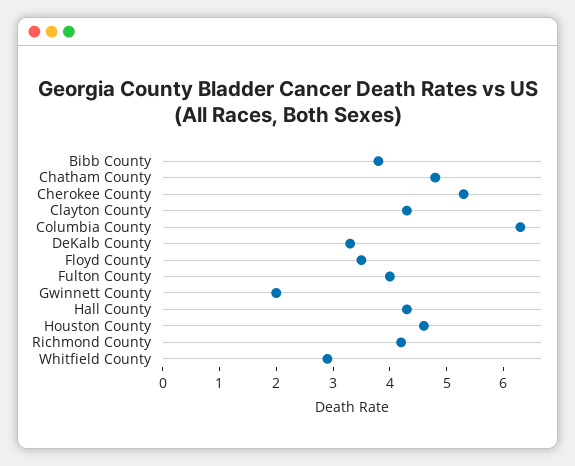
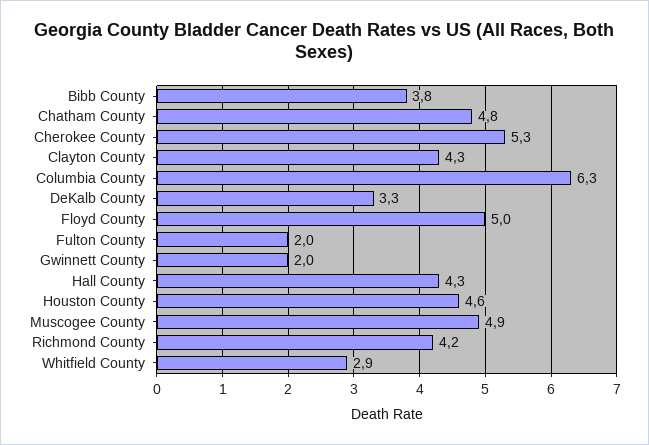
  {
    "Bibb County": 3.8,
    "Chatham County": 4.8,
    "Cherokee County": 5.3,
    "Clayton County": 4.3,
    "Columbia County": 6.3,
    "DeKalb County": 3.3,
-   "Floyd County": 3.5,
+   "Floyd County": 5,
-   "Fulton County": 4,
+   "Fulton County": 2,
    "Gwinnett County": 2,
    "Hall County": 4.3,
    "Houston County": 4.6,
    "Richmond County": 4.2,
-   "Whitfield County": 2.9
+   "Whitfield County": 2.9,
+   "Muscogee County": 4.9
  }

